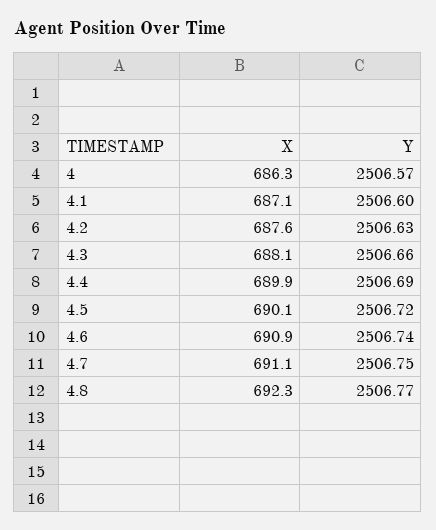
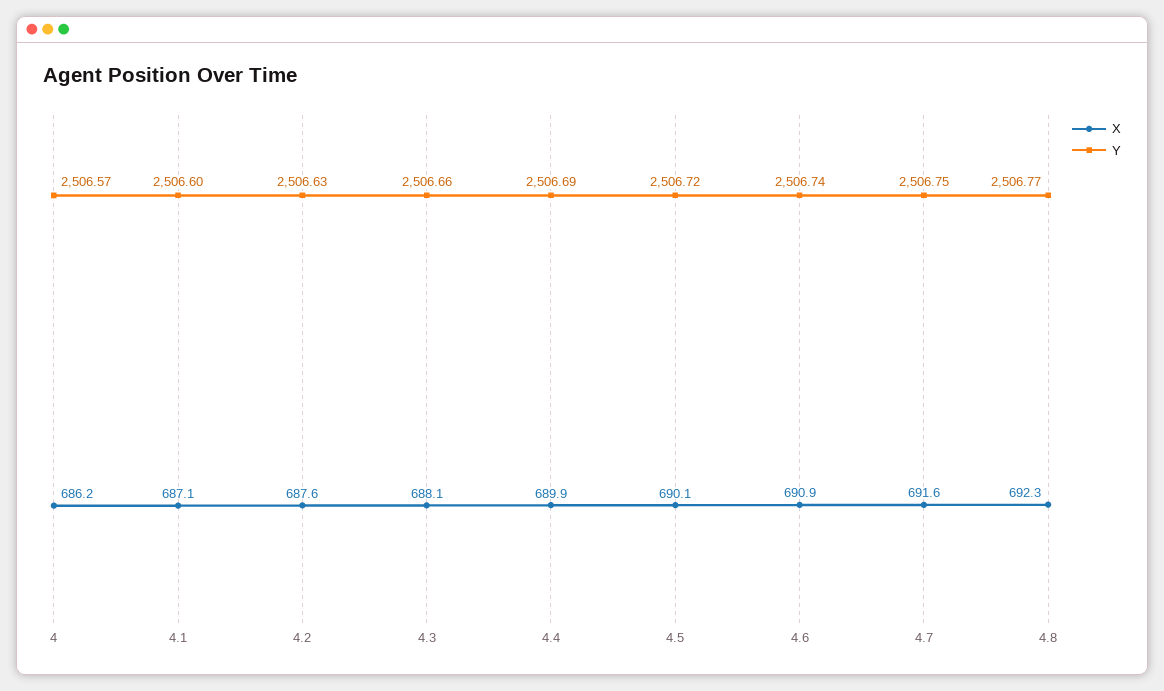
  {
    "X": {
-     "4": 686.3,
+     "4": 686.2,
      "4.1": 687.1,
      "4.2": 687.6,
      "4.3": 688.1,
      "4.4": 689.9,
      "4.5": 690.1,
      "4.6": 690.9,
-     "4.7": 691.1,
+     "4.7": 691.6,
      "4.8": 692.3
    },
    "Y": {
      "4": 2506.57,
      "4.1": 2506.6,
      "4.2": 2506.63,
      "4.3": 2506.66,
      "4.4": 2506.69,
      "4.5": 2506.72,
      "4.6": 2506.74,
      "4.7": 2506.75,
      "4.8": 2506.77
    }
  }

